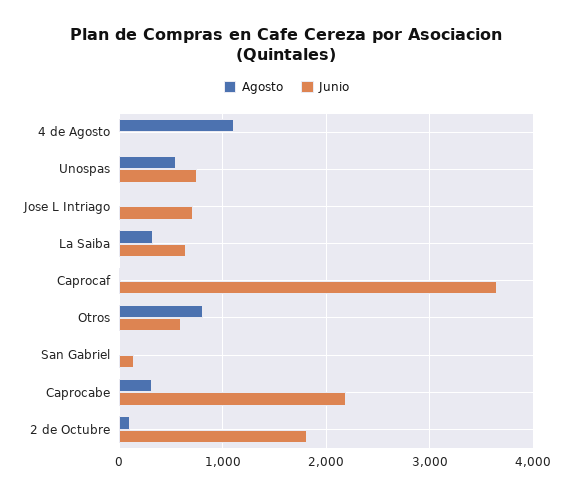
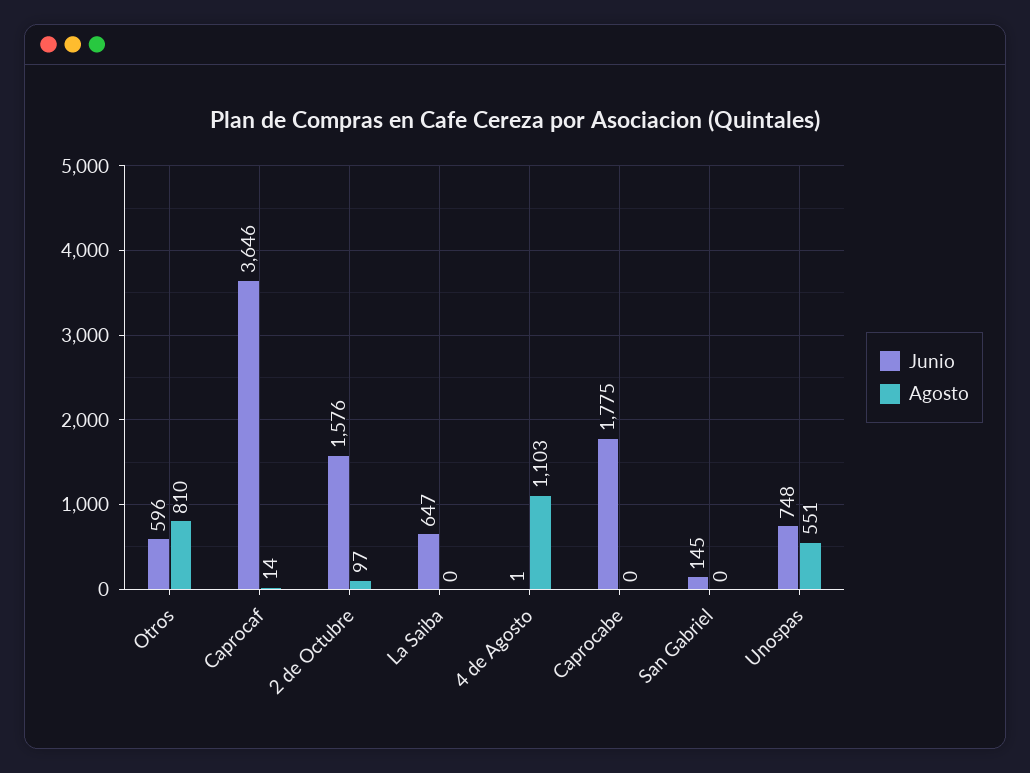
  {
    "Agosto": {
      "4 de Agosto": 1103,
      "Unospas": 551,
-     "Jose L Intriago": 0,
-     "La Saiba": 300,
+     "La Saiba": 0,
      "Caprocaf": 14,
      "Otros": 810,
      "San Gabriel": 0,
-     "Caprocabe": 300,
+     "Caprocabe": 0,
      "2 de Octubre": 97
    },
    "Junio": {
      "4 de Agosto": 1,
      "Unospas": 748,
-     "Jose L Intriago": 700,
      "La Saiba": 647,
      "Caprocaf": 3646,
      "Otros": 596,
      "San Gabriel": 145,
-     "Caprocabe": 2200,
+     "Caprocabe": 1775,
-     "2 de Octubre": 1800
+     "2 de Octubre": 1576
    }
  }

